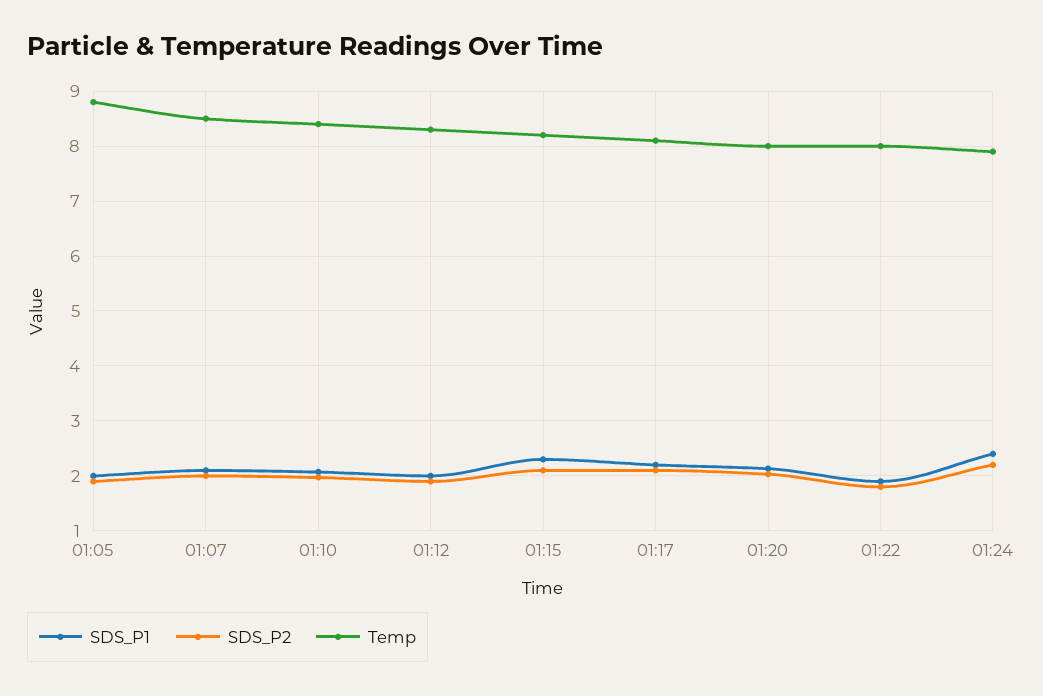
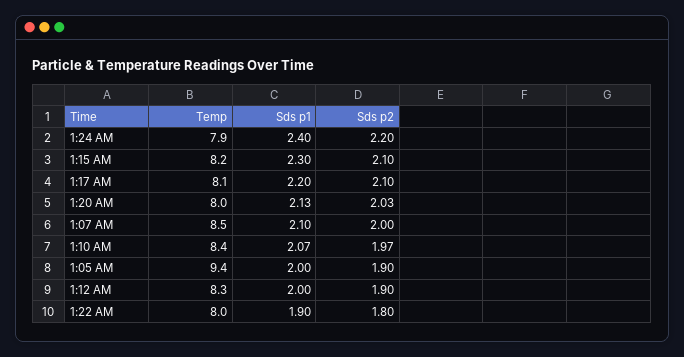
  {
    "SDS_P1": {
      "01:05": 2,
      "01:07": 2.1,
      "01:10": 2.07,
      "01:12": 2,
      "01:15": 2.3,
      "01:17": 2.2,
      "01:20": 2.13,
      "01:22": 1.9,
      "01:24": 2.4
    },
    "SDS_P2": {
      "01:05": 1.9,
      "01:07": 2,
      "01:10": 1.97,
      "01:12": 1.9,
      "01:15": 2.1,
      "01:17": 2.1,
      "01:20": 2.03,
      "01:22": 1.8,
      "01:24": 2.2
    },
    "Temp": {
-     "01:05": 8.8,
+     "01:05": 9.4,
      "01:07": 8.5,
      "01:10": 8.4,
      "01:12": 8.3,
      "01:15": 8.2,
      "01:17": 8.1,
      "01:20": 8,
      "01:22": 8,
      "01:24": 7.9
    }
  }

